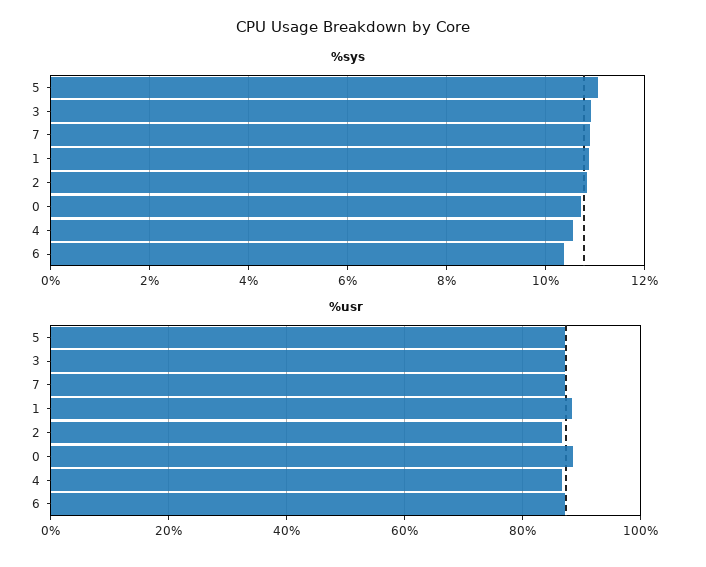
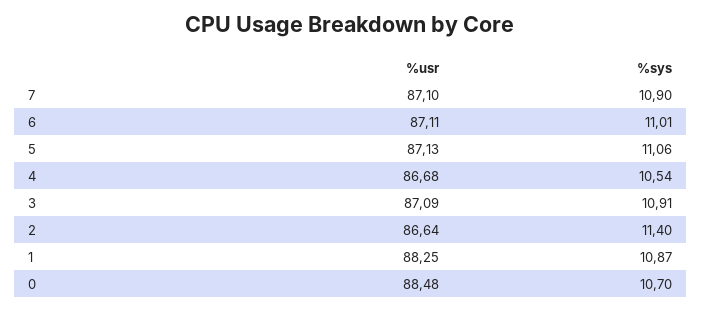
  {
    "%sys": {
      "5": 11.06,
      "3": 10.91,
      "7": 10.9,
      "1": 10.87,
-     "2": 10.8,
+     "2": 11.4,
      "0": 10.7,
      "4": 10.54,
-     "6": 10.4
+     "6": 11.01
    },
    "%usr": {
      "5": 87.13,
      "3": 87.09,
      "7": 87.1,
      "1": 88.25,
      "2": 86.64,
      "0": 88.48,
      "4": 86.68,
      "6": 87.11
    }
  }

